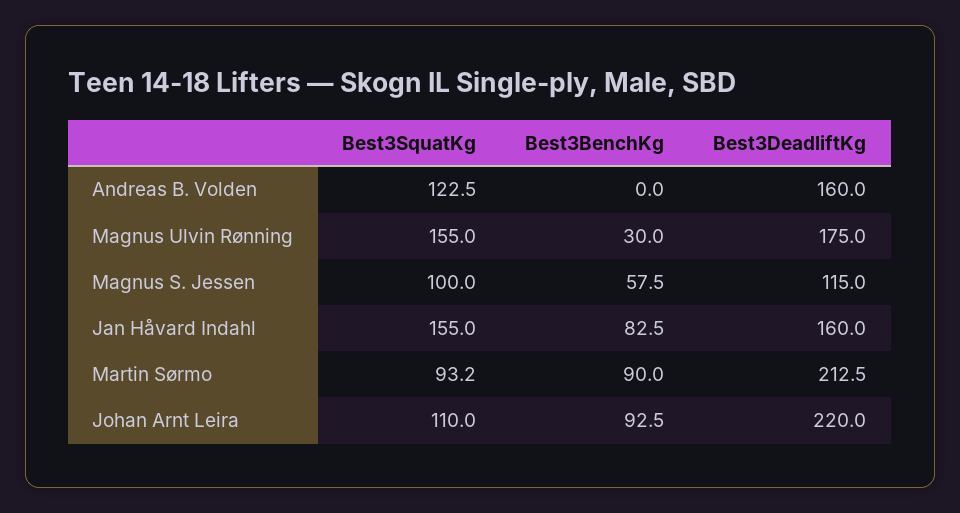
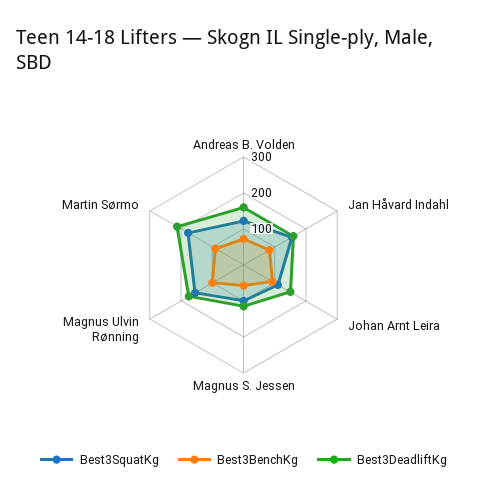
  {
    "Best3SquatKg": {
      "Andreas B. Volden": 122.5,
      "Magnus Ulvin Rønning": 155,
      "Magnus S. Jessen": 100,
      "Jan Håvard Indahl": 155,
-     "Martin Sørmo": 93.2,
+     "Martin Sørmo": 175,
      "Johan Arnt Leira": 110
    },
    "Best3BenchKg": {
-     "Andreas B. Volden": 0,
+     "Andreas B. Volden": 75,
-     "Magnus Ulvin Rønning": 30,
+     "Magnus Ulvin Rønning": 100,
      "Magnus S. Jessen": 57.5,
      "Jan Håvard Indahl": 82.5,
      "Martin Sørmo": 90,
      "Johan Arnt Leira": 92.5
    },
    "Best3DeadliftKg": {
      "Andreas B. Volden": 160,
      "Magnus Ulvin Rønning": 175,
      "Magnus S. Jessen": 115,
      "Jan Håvard Indahl": 160,
      "Martin Sørmo": 212.5,
-     "Johan Arnt Leira": 220
+     "Johan Arnt Leira": 150
    }
  }

